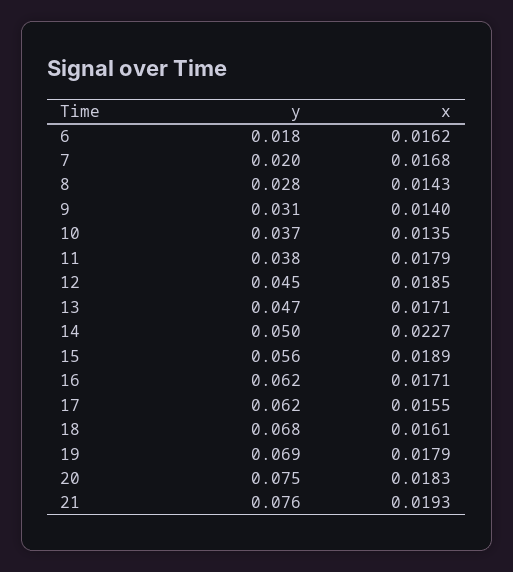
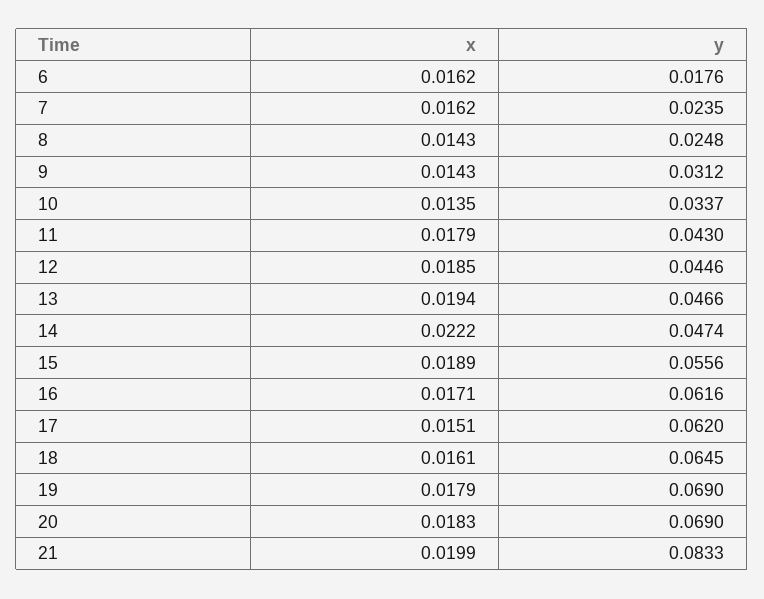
  {
    "y": {
      "6": 0.0176,
-     "7": 0.02,
+     "7": 0.0235,
-     "8": 0.028,
+     "8": 0.0248,
      "9": 0.0312,
-     "10": 0.037,
+     "10": 0.0337,
-     "11": 0.038,
+     "11": 0.043,
      "12": 0.0446,
      "13": 0.0466,
-     "14": 0.05,
+     "14": 0.0474,
      "15": 0.0556,
      "16": 0.0616,
      "17": 0.062,
-     "18": 0.068,
+     "18": 0.0645,
      "19": 0.069,
-     "20": 0.075,
+     "20": 0.069,
-     "21": 0.076
+     "21": 0.0833
    },
    "x": {
      "6": 0.0162,
-     "7": 0.0168,
+     "7": 0.0162,
      "8": 0.0143,
-     "9": 0.014,
+     "9": 0.0143,
      "10": 0.0135,
      "11": 0.0179,
      "12": 0.0185,
-     "13": 0.0171,
+     "13": 0.0194,
-     "14": 0.0227,
+     "14": 0.0222,
      "15": 0.0189,
      "16": 0.0171,
-     "17": 0.0155,
+     "17": 0.0151,
      "18": 0.0161,
      "19": 0.0179,
      "20": 0.0183,
-     "21": 0.0193
+     "21": 0.0199
    }
  }

